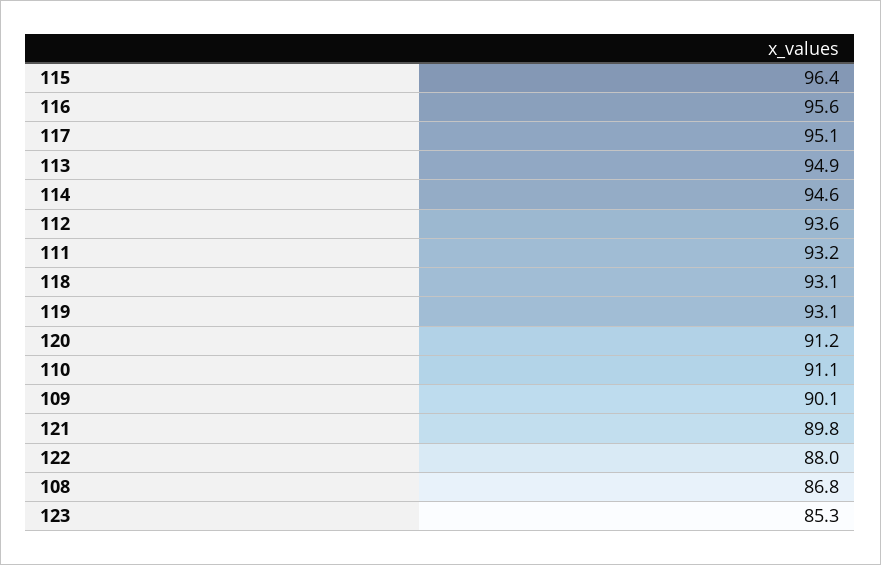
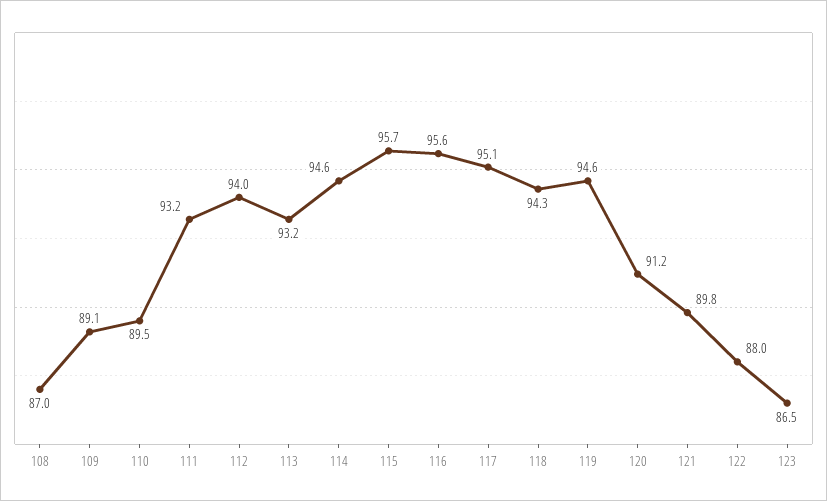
  {
-   "115": 96.4,
+   "115": 95.7,
    "116": 95.6,
    "117": 95.1,
-   "113": 94.9,
+   "113": 93.2,
    "114": 94.6,
-   "112": 93.6,
+   "112": 94,
    "111": 93.2,
-   "118": 93.1,
+   "118": 94.3,
-   "119": 93.1,
+   "119": 94.6,
    "120": 91.2,
-   "110": 91.1,
+   "110": 89.5,
-   "109": 90.1,
+   "109": 89.1,
    "121": 89.8,
    "122": 88,
-   "108": 86.8,
+   "108": 87,
-   "123": 85.3
+   "123": 86.5
  }

